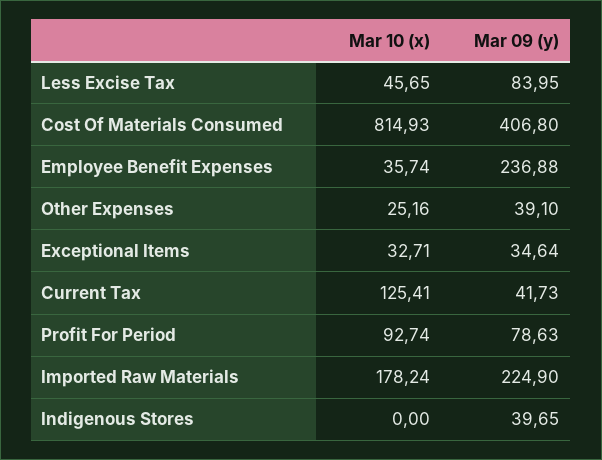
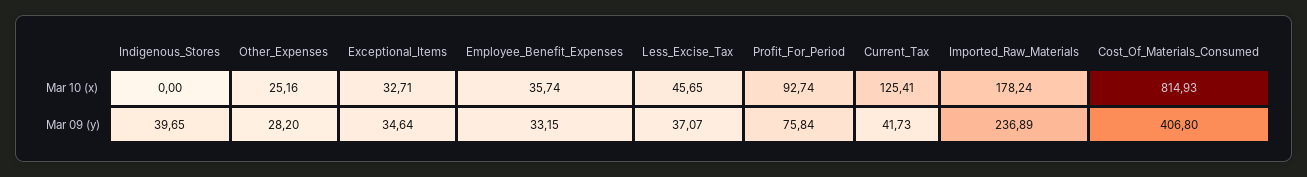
  {
    "Mar 10 (x)": {
      "Less Excise Tax": 45.65,
      "Cost Of Materials Consumed": 814.93,
      "Employee Benefit Expenses": 35.74,
      "Other Expenses": 25.16,
      "Exceptional Items": 32.71,
      "Current Tax": 125.41,
      "Profit For Period": 92.74,
      "Imported Raw Materials": 178.24,
      "Indigenous Stores": 0
    },
    "Mar 09 (y)": {
-     "Less Excise Tax": 83.95,
+     "Less Excise Tax": 37.07,
      "Cost Of Materials Consumed": 406.8,
-     "Employee Benefit Expenses": 236.88,
+     "Employee Benefit Expenses": 33.15,
-     "Other Expenses": 39.1,
+     "Other Expenses": 28.2,
      "Exceptional Items": 34.64,
      "Current Tax": 41.73,
-     "Profit For Period": 78.63,
+     "Profit For Period": 75.84,
-     "Imported Raw Materials": 224.9,
+     "Imported Raw Materials": 236.89,
      "Indigenous Stores": 39.65
    }
  }

